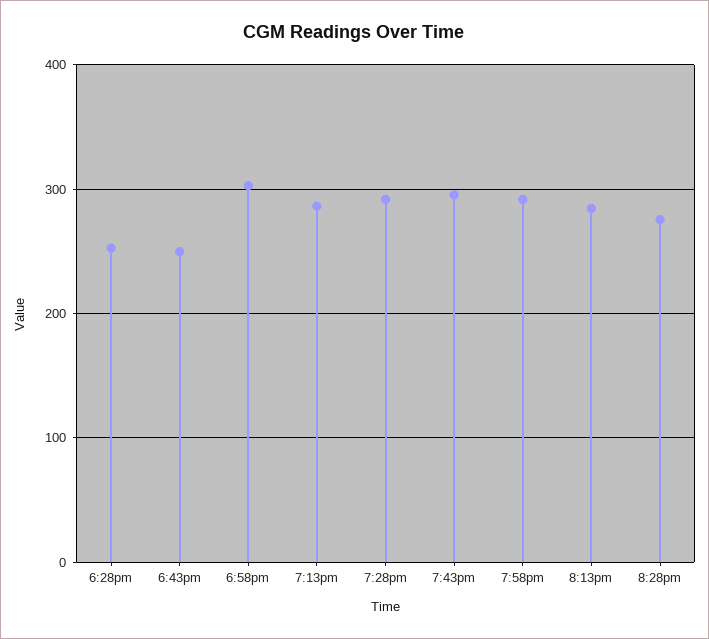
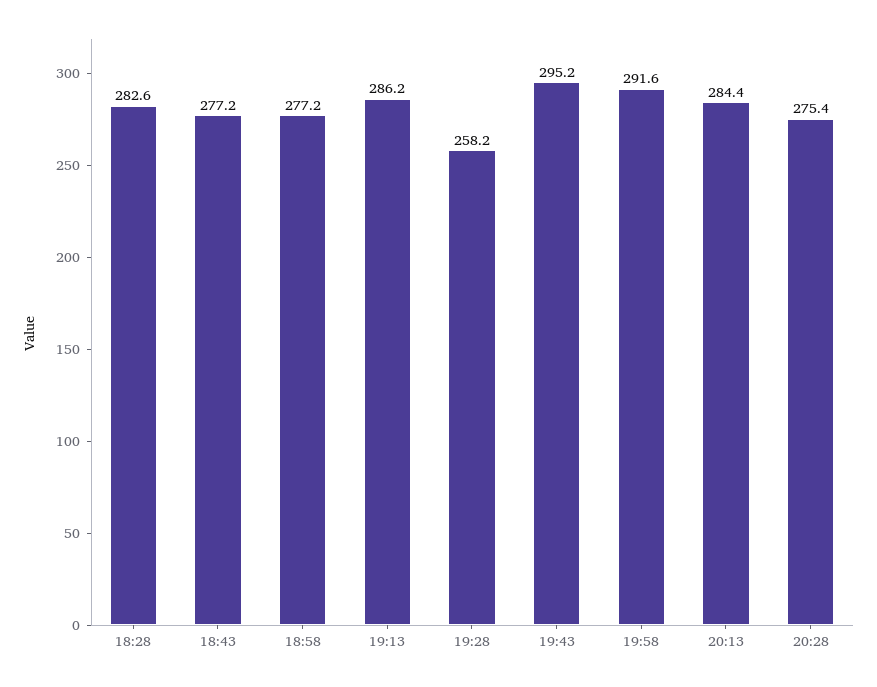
  {
-   "6:28pm": 250,
+   "6:28pm": 282.6,
-   "6:43pm": 250,
+   "6:43pm": 277.2,
-   "6:58pm": 300,
+   "6:58pm": 277.2,
    "7:13pm": 286.2,
-   "7:28pm": 290,
+   "7:28pm": 258.2,
    "7:43pm": 295.2,
    "7:58pm": 291.6,
    "8:13pm": 284.4,
    "8:28pm": 275.4
  }

